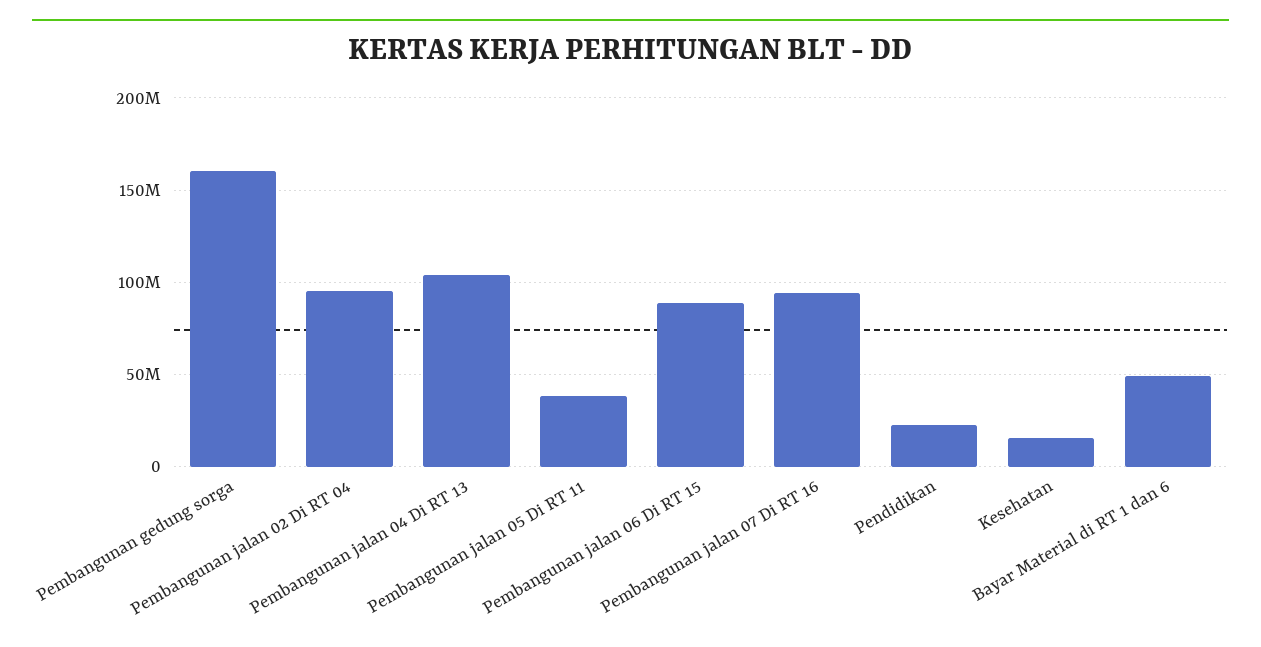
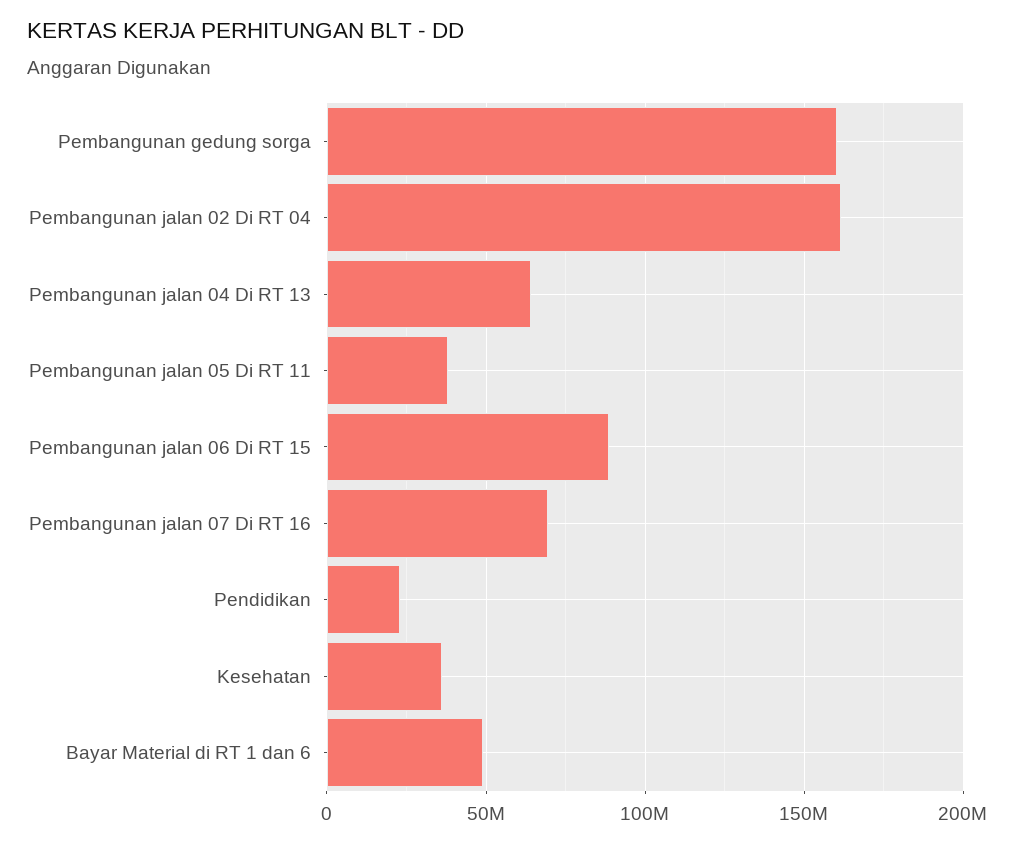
  {
    "Pembangunan gedung sorga": 160000000,
-   "Pembangunan jalan 02 Di RT 04": 95000000,
+   "Pembangunan jalan 02 Di RT 04": 160000000,
-   "Pembangunan jalan 04 Di RT 13": 105000000,
+   "Pembangunan jalan 04 Di RT 13": 65000000,
    "Pembangunan jalan 05 Di RT 11": 40000000,
    "Pembangunan jalan 06 Di RT 15": 90000000,
-   "Pembangunan jalan 07 Di RT 16": 95000000,
+   "Pembangunan jalan 07 Di RT 16": 70000000,
    "Pendidikan": 25000000,
-   "Kesehatan": 15000000,
+   "Kesehatan": 35000000,
    "Bayar Material di RT 1 dan 6": 50000000
  }

